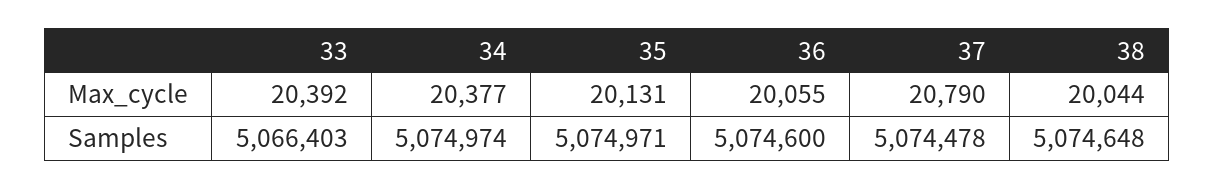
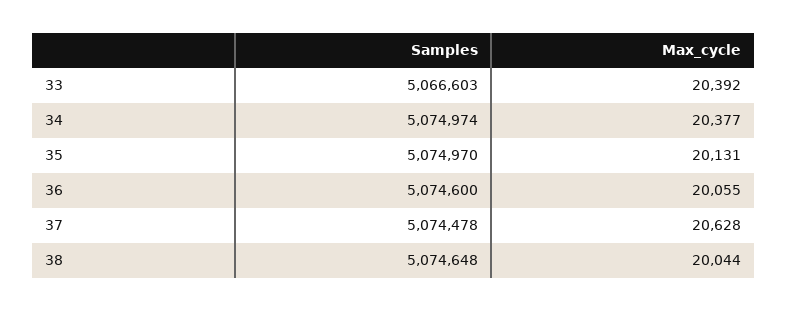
  {
    "33": {
      "Max_cycle": 20392,
-     "Samples": 5066403
+     "Samples": 5066603
    },
    "34": {
      "Max_cycle": 20377,
      "Samples": 5074974
    },
    "35": {
      "Max_cycle": 20131,
-     "Samples": 5074971
+     "Samples": 5074970
    },
    "36": {
      "Max_cycle": 20055,
      "Samples": 5074600
    },
    "37": {
-     "Max_cycle": 20790,
+     "Max_cycle": 20628,
      "Samples": 5074478
    },
    "38": {
      "Max_cycle": 20044,
      "Samples": 5074648
    }
  }

